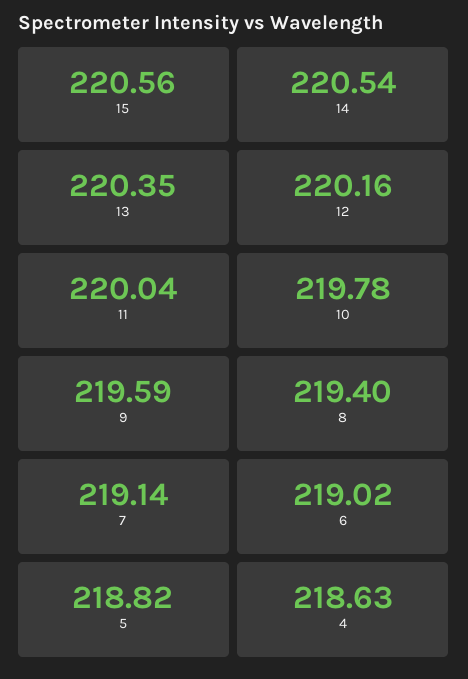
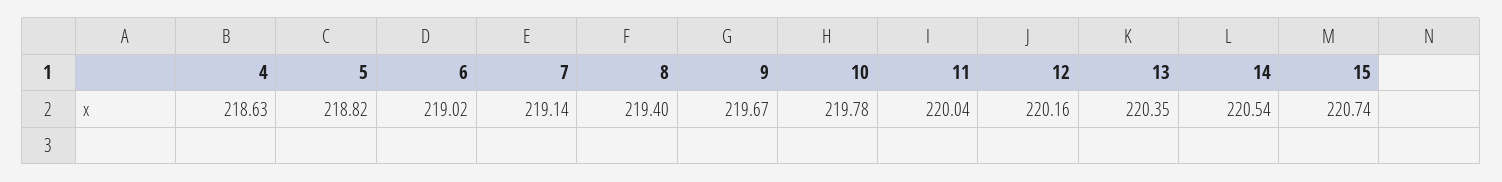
  {
-   "15": 220.56,
+   "15": 220.74,
    "14": 220.54,
    "13": 220.35,
    "12": 220.16,
    "11": 220.04,
    "10": 219.78,
-   "9": 219.59,
+   "9": 219.67,
    "8": 219.4,
    "7": 219.14,
    "6": 219.02,
    "5": 218.82,
    "4": 218.63
  }

